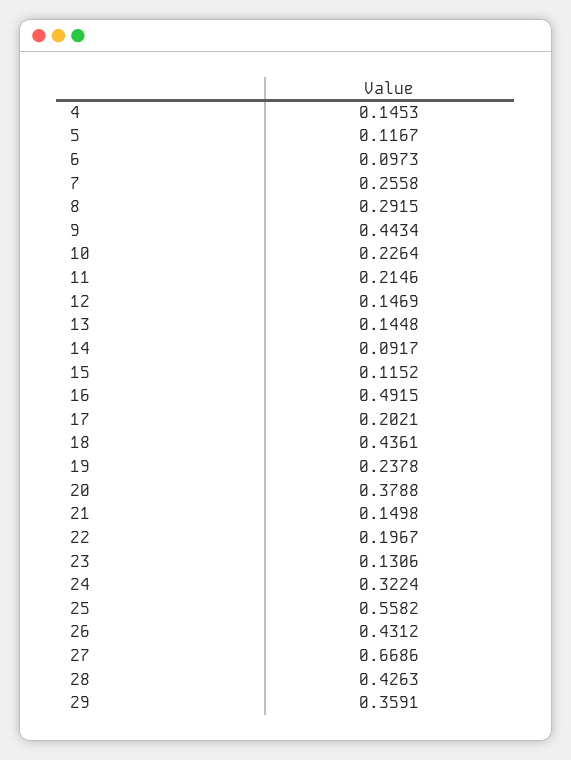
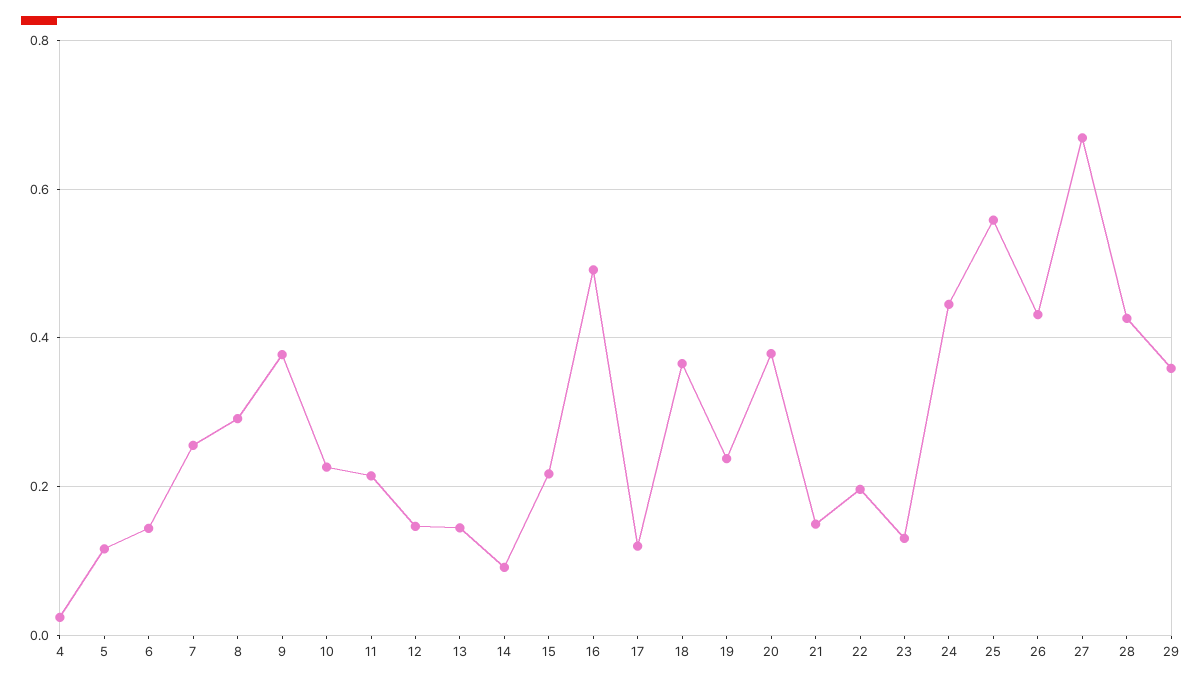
  {
-   "4": 0.1453,
+   "4": 0.02,
    "5": 0.1167,
-   "6": 0.0973,
+   "6": 0.14,
    "7": 0.2558,
    "8": 0.2915,
-   "9": 0.4434,
+   "9": 0.38,
    "10": 0.2264,
    "11": 0.2146,
    "12": 0.1469,
    "13": 0.1448,
    "14": 0.0917,
-   "15": 0.1152,
+   "15": 0.22,
    "16": 0.4915,
-   "17": 0.2021,
+   "17": 0.12,
-   "18": 0.4361,
+   "18": 0.36,
    "19": 0.2378,
    "20": 0.3788,
    "21": 0.1498,
    "22": 0.1967,
    "23": 0.1306,
-   "24": 0.3224,
+   "24": 0.44,
    "25": 0.5582,
    "26": 0.4312,
    "27": 0.6686,
    "28": 0.4263,
    "29": 0.3591
  }

